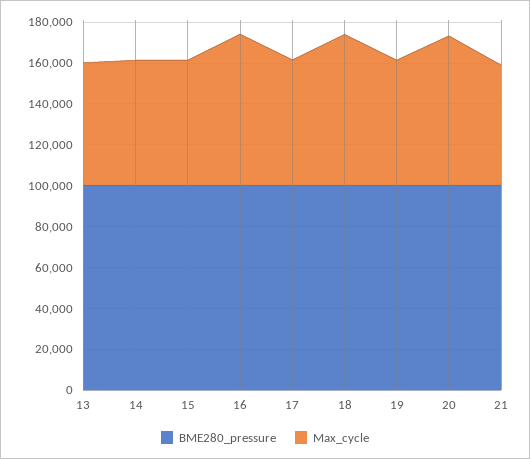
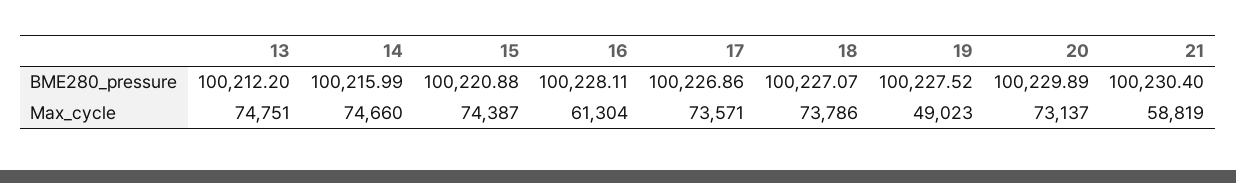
  {
    "BME280_pressure": {
      "13": 100212.2,
      "14": 100215.99,
      "15": 100220.88,
      "16": 100228.11,
      "17": 100226.86,
      "18": 100227.07,
      "19": 100227.52,
      "20": 100229.89,
      "21": 100230.4
    },
    "Max_cycle": {
-     "13": 60000,
+     "13": 74751,
-     "14": 60000,
+     "14": 74660,
-     "15": 60000,
+     "15": 74387,
-     "16": 75000,
+     "16": 61304,
-     "17": 60000,
+     "17": 73571,
      "18": 73786,
-     "19": 60000,
+     "19": 49023,
      "20": 73137,
      "21": 58819
    }
  }

